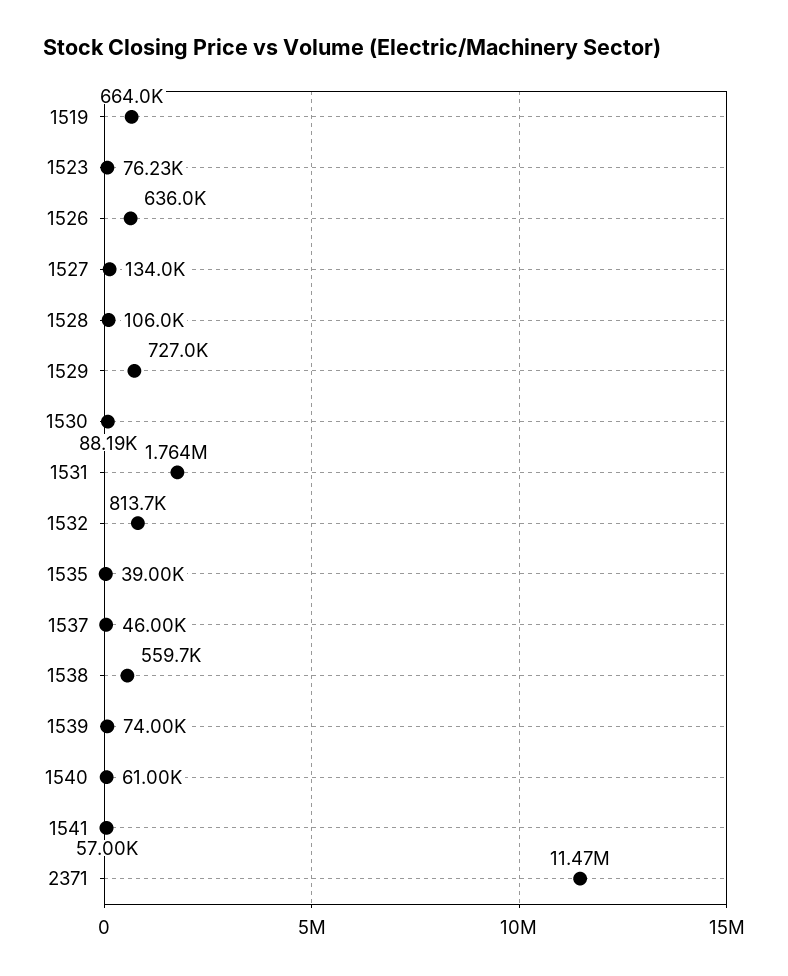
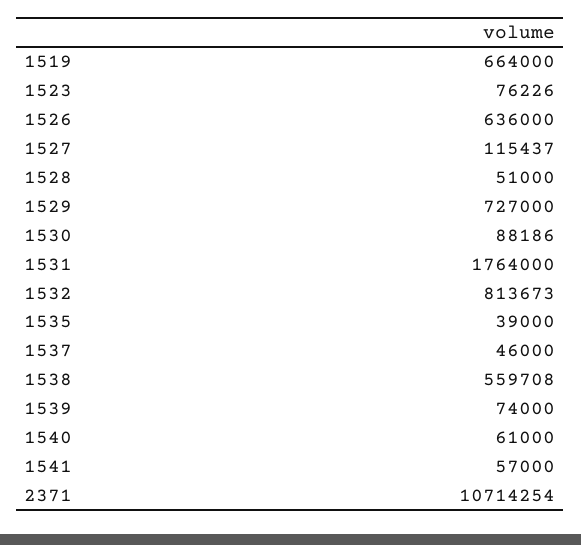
  {
    "1519": 664000,
    "1523": 76226,
    "1526": 636000,
-   "1527": 134000,
+   "1527": 115437,
-   "1528": 106000,
+   "1528": 51000,
    "1529": 727000,
    "1530": 88186,
    "1531": 1764000,
    "1532": 813673,
    "1535": 39000,
    "1537": 46000,
    "1538": 559708,
    "1539": 74000,
    "1540": 61000,
    "1541": 57000,
-   "2371": 11470000
+   "2371": 10714254
  }

